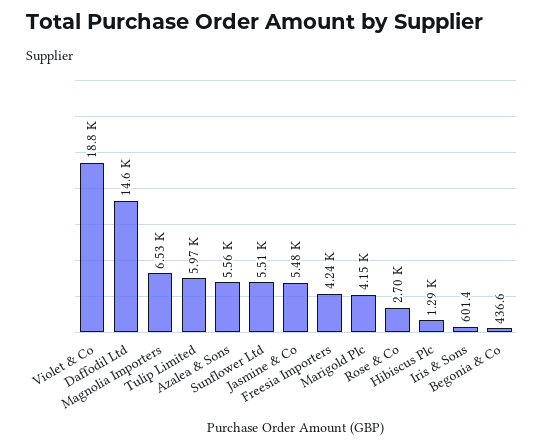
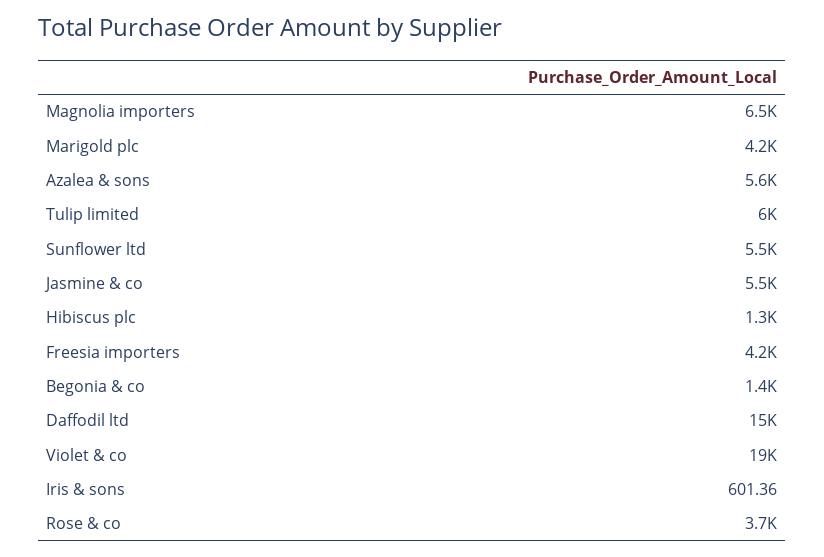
  {
    "Violet & Co": 18800,
    "Daffodil Ltd": 14600,
    "Magnolia Importers": 6530,
    "Tulip Limited": 5970,
    "Azalea & Sons": 5560,
    "Sunflower Ltd": 5510,
    "Jasmine & Co": 5480,
    "Freesia Importers": 4240,
    "Marigold Plc": 4150,
-   "Rose & Co": 2700,
+   "Rose & Co": 3700,
    "Hibiscus Plc": 1290,
    "Iris & Sons": 601.36,
-   "Begonia & Co": 436.6
+   "Begonia & Co": 1400
  }

